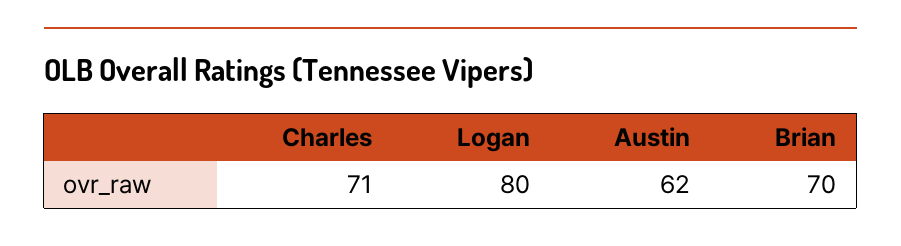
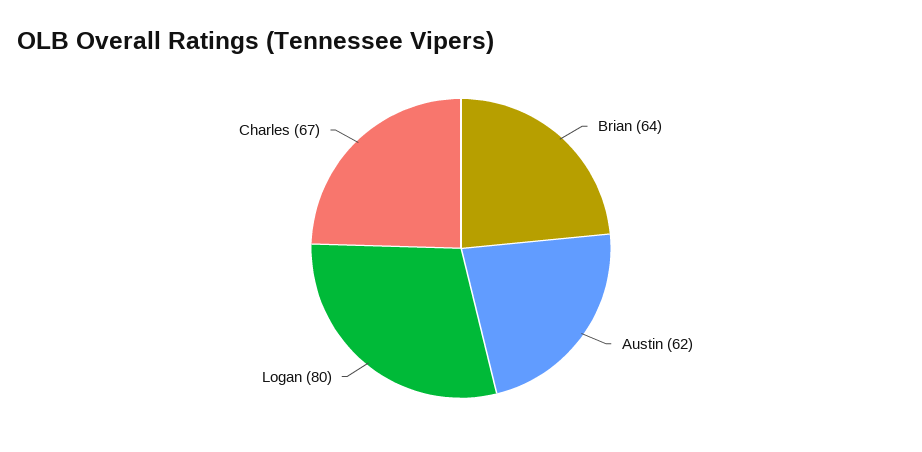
  {
-   "Charles": 71,
+   "Charles": 67,
    "Logan": 80,
    "Austin": 62,
-   "Brian": 70
+   "Brian": 64
  }

